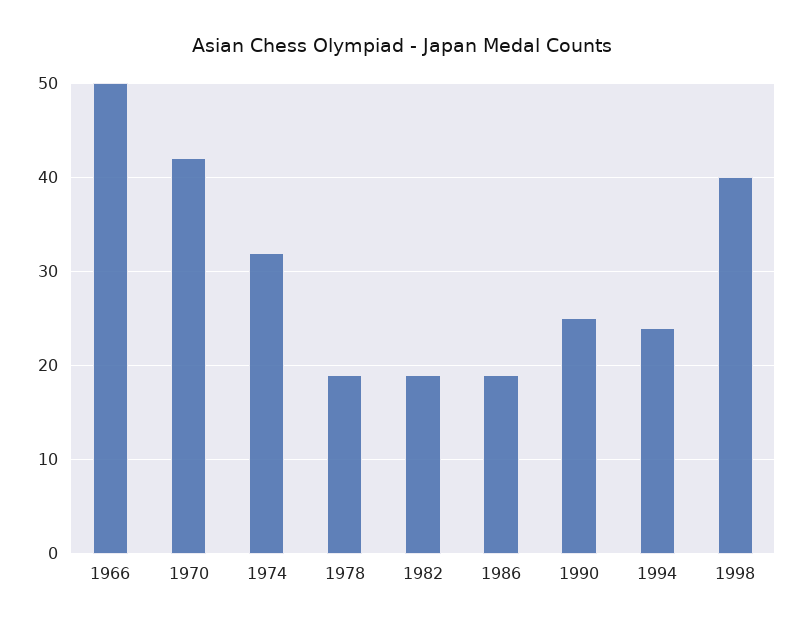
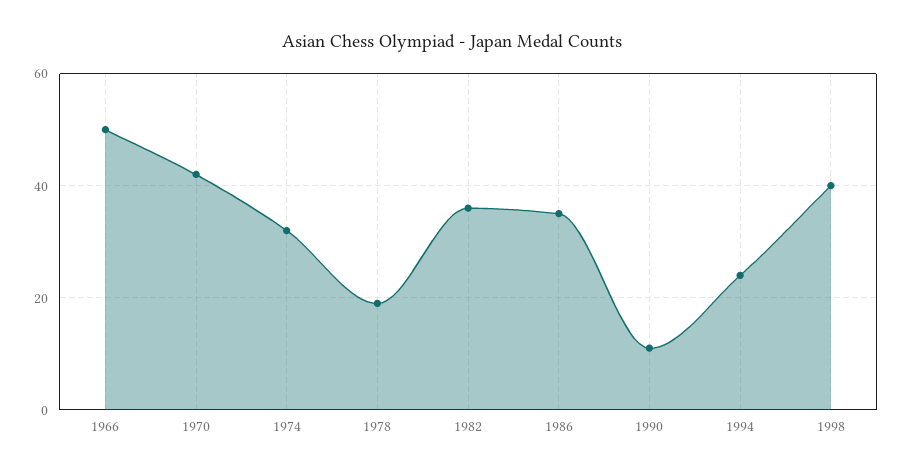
  {
    "1966": 50,
    "1970": 42,
    "1974": 32,
    "1978": 19,
-   "1982": 19,
+   "1982": 35,
-   "1986": 19,
+   "1986": 35,
-   "1990": 25,
+   "1990": 10,
    "1994": 24,
    "1998": 40
  }

